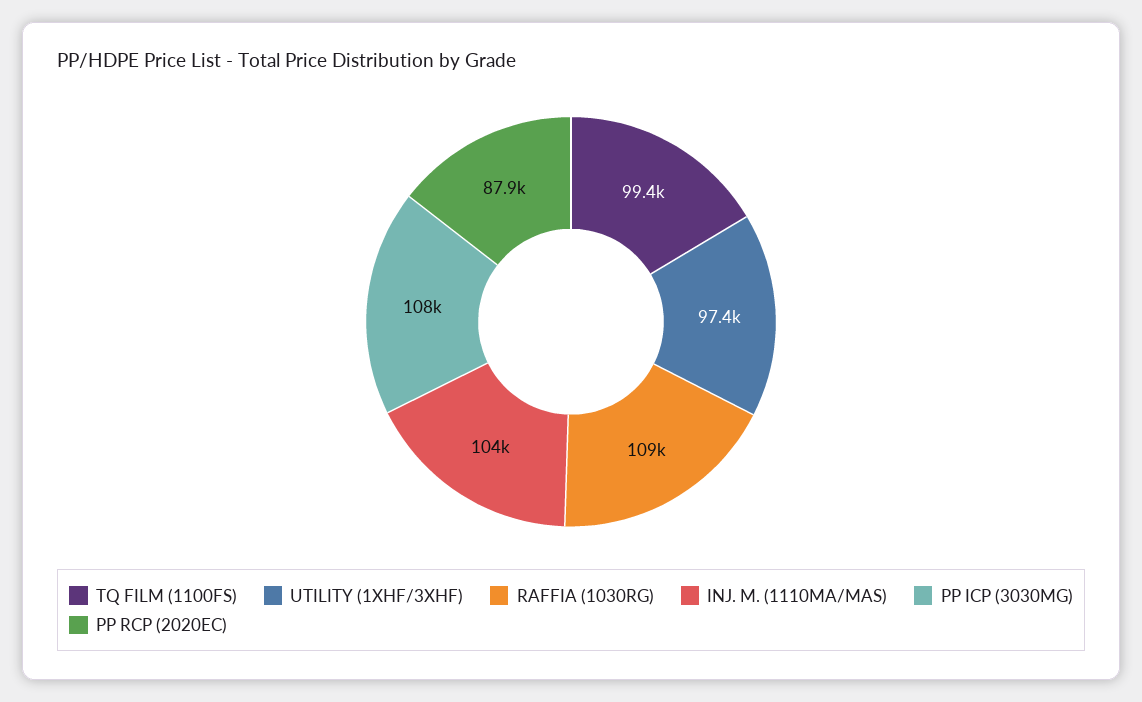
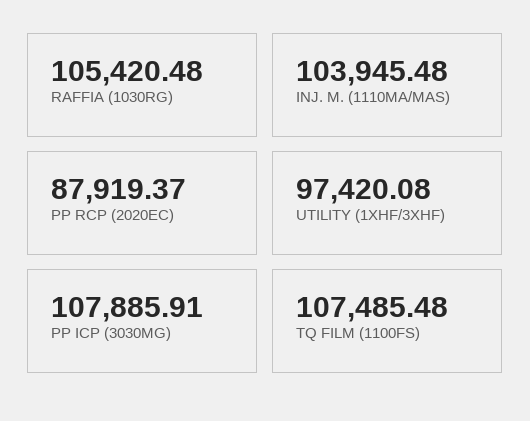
  {
-   "TQ FILM (1100FS)": 99400,
+   "TQ FILM (1100FS)": 107485.48,
    "UTILITY (1XHF/3XHF)": 97420.08,
-   "RAFFIA (1030RG)": 109000,
+   "RAFFIA (1030RG)": 105420.48,
    "INJ. M. (1110MA/MAS)": 103945.48,
    "PP ICP (3030MG)": 107885.91,
    "PP RCP (2020EC)": 87919.37
  }

